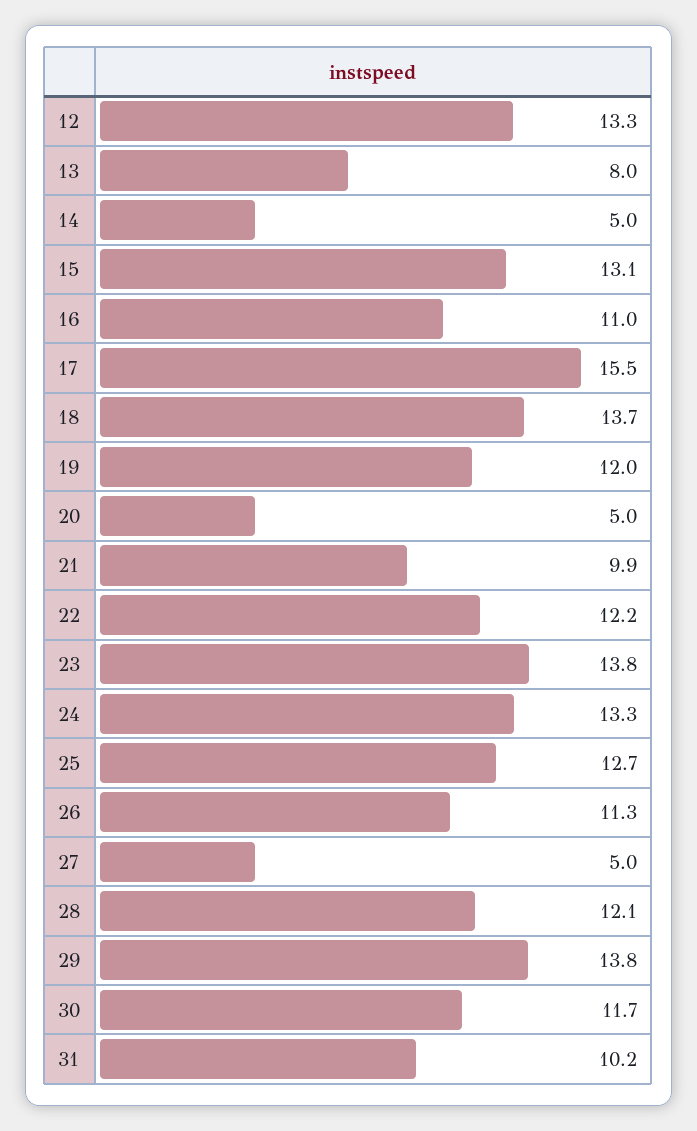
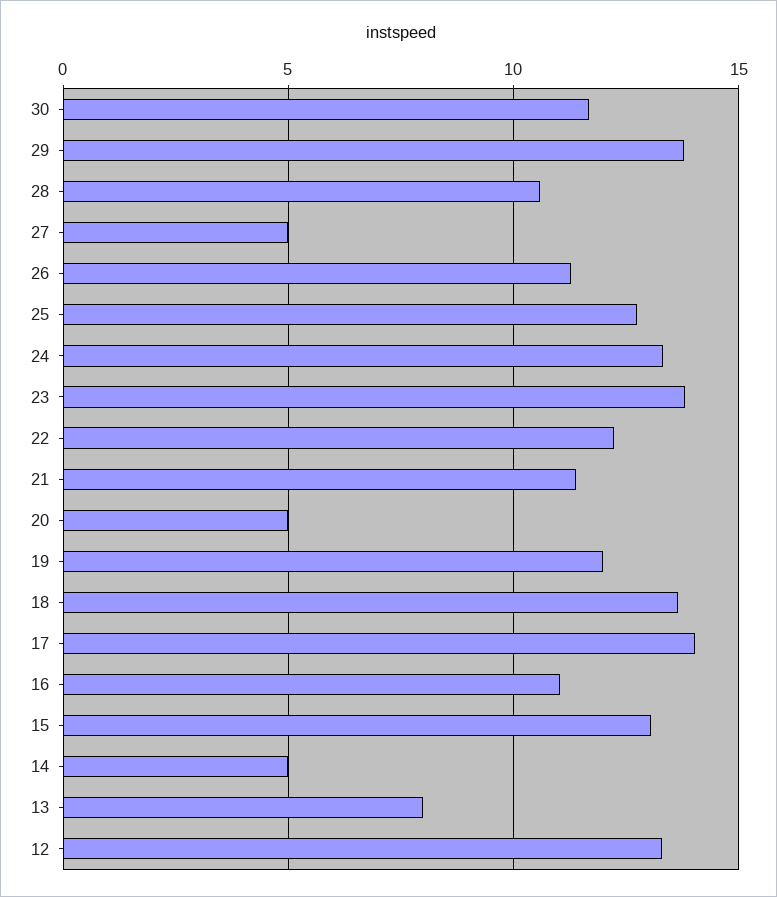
  {
    "12": 13.3,
    "13": 8,
    "14": 5,
    "15": 13.1,
    "16": 11,
-   "17": 15.5,
+   "17": 14,
    "18": 13.7,
    "19": 12,
    "20": 5,
-   "21": 9.9,
+   "21": 11.5,
    "22": 12.2,
    "23": 13.8,
    "24": 13.3,
    "25": 12.7,
    "26": 11.3,
    "27": 5,
-   "28": 12.1,
+   "28": 10.5,
    "29": 13.8,
-   "30": 11.7,
+   "30": 11.7
-   "31": 10.2
  }

